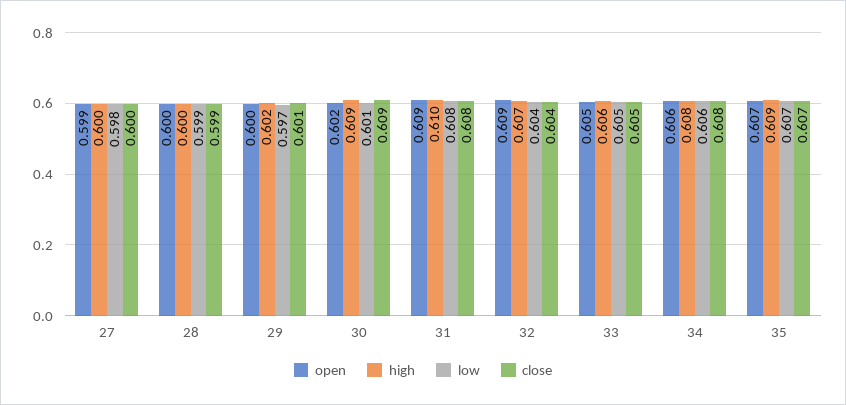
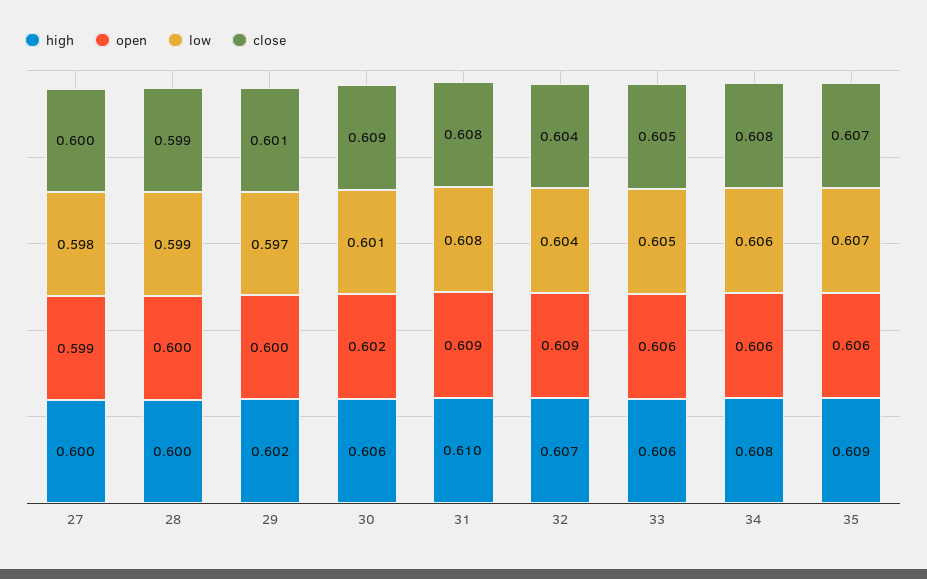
  {
    "open": {
      "27": 0.599,
      "28": 0.6,
      "29": 0.6,
      "30": 0.602,
      "31": 0.609,
      "32": 0.609,
-     "33": 0.605,
+     "33": 0.606,
      "34": 0.606,
-     "35": 0.607
+     "35": 0.606
    },
    "high": {
      "27": 0.6,
      "28": 0.6,
      "29": 0.602,
-     "30": 0.609,
+     "30": 0.606,
      "31": 0.61,
      "32": 0.607,
      "33": 0.606,
      "34": 0.608,
      "35": 0.609
    },
    "low": {
      "27": 0.598,
      "28": 0.599,
      "29": 0.597,
      "30": 0.601,
      "31": 0.608,
      "32": 0.604,
      "33": 0.605,
      "34": 0.606,
      "35": 0.607
    },
    "close": {
      "27": 0.6,
      "28": 0.599,
      "29": 0.601,
      "30": 0.609,
      "31": 0.608,
      "32": 0.604,
      "33": 0.605,
      "34": 0.608,
      "35": 0.607
    }
  }

